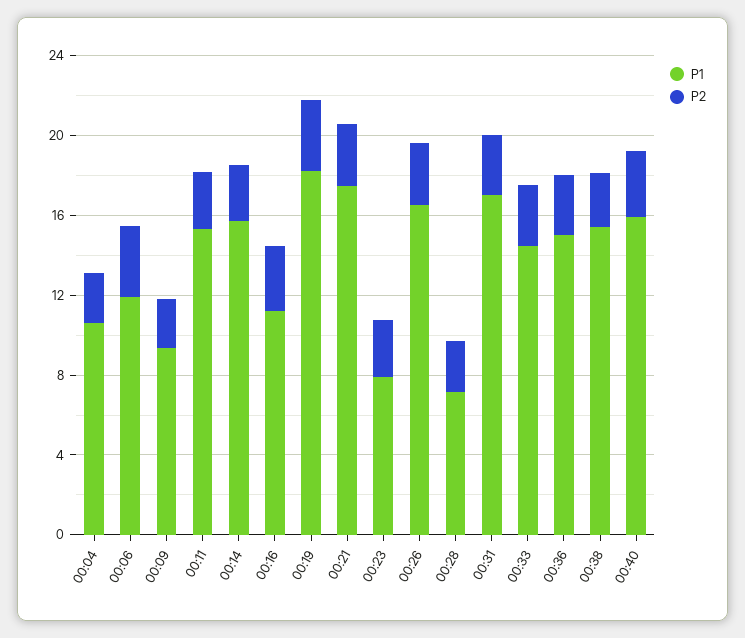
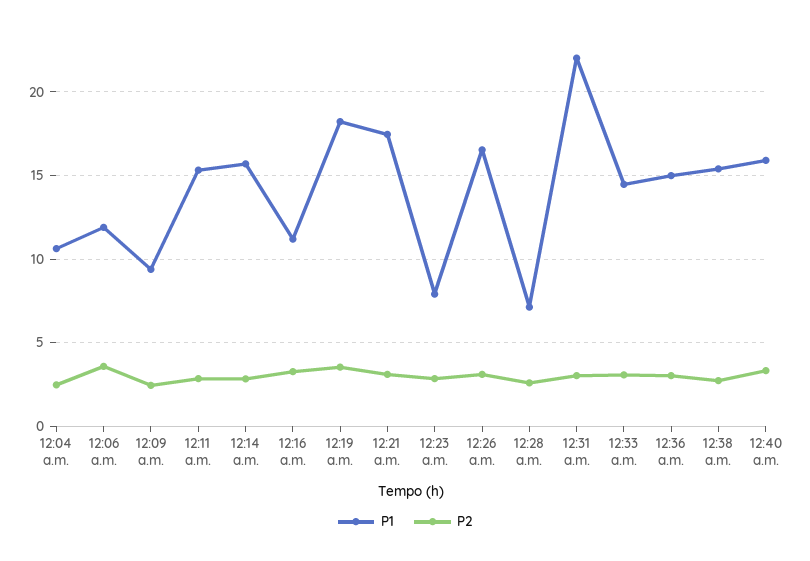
  {
    "P1": {
      "00:04": 10.5,
      "00:06": 12,
      "00:09": 9.5,
      "00:11": 15.5,
      "00:14": 15.5,
      "00:16": 11,
      "00:19": 18,
      "00:21": 17.5,
      "00:23": 8,
      "00:26": 16.5,
      "00:28": 7,
-     "00:31": 17,
+     "00:31": 22,
      "00:33": 14.5,
      "00:36": 15,
      "00:38": 15.5,
      "00:40": 16
    },
    "P2": {
      "00:04": 2.5,
      "00:06": 3.5,
      "00:09": 2.5,
      "00:11": 3,
      "00:14": 3,
      "00:16": 3.5,
      "00:19": 3.5,
      "00:21": 3,
      "00:23": 3,
      "00:26": 3,
      "00:28": 2.5,
      "00:31": 3,
      "00:33": 3,
      "00:36": 3,
      "00:38": 2.5,
      "00:40": 3.5
    }
  }

